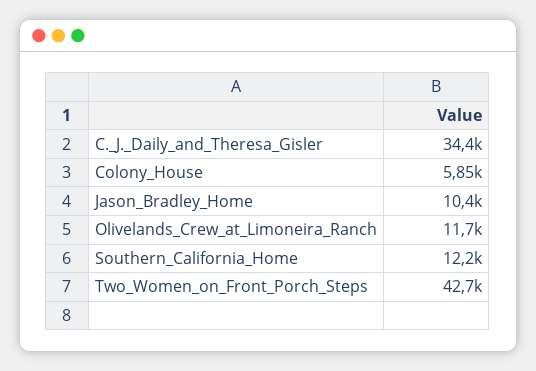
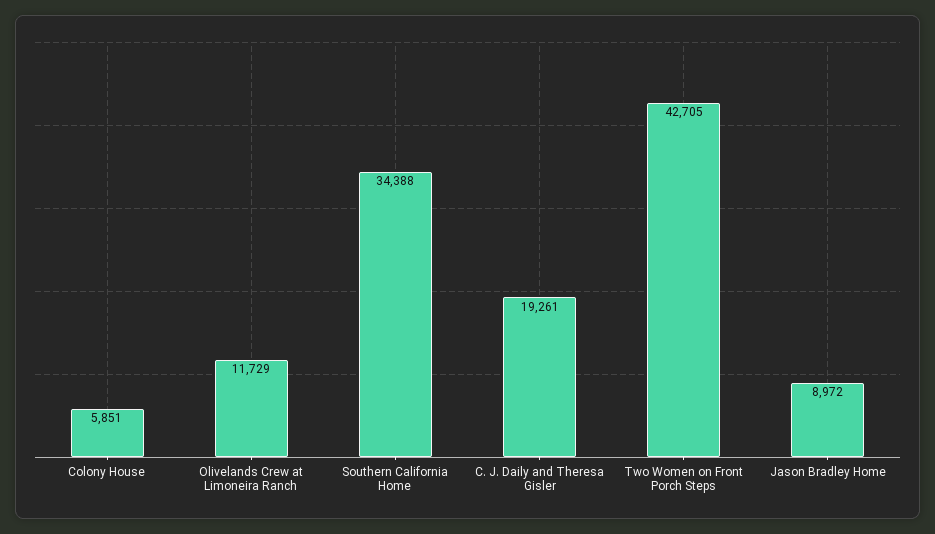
  {
-   "C._J._Daily_and_Theresa_Gisler": 34400,
+   "C._J._Daily_and_Theresa_Gisler": 19261,
    "Colony_House": 5851,
-   "Jason_Bradley_Home": 10400,
+   "Jason_Bradley_Home": 8972,
    "Olivelands_Crew_at_Limoneira_Ranch": 11729,
-   "Southern_California_Home": 12200,
+   "Southern_California_Home": 34388,
    "Two_Women_on_Front_Porch_Steps": 42705
  }

